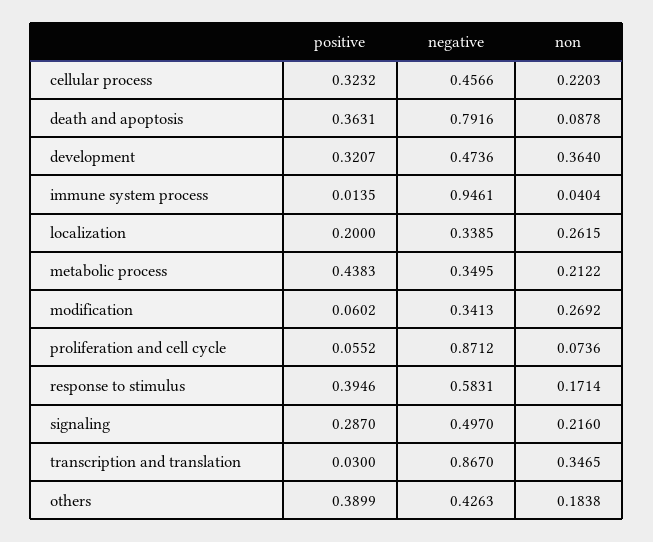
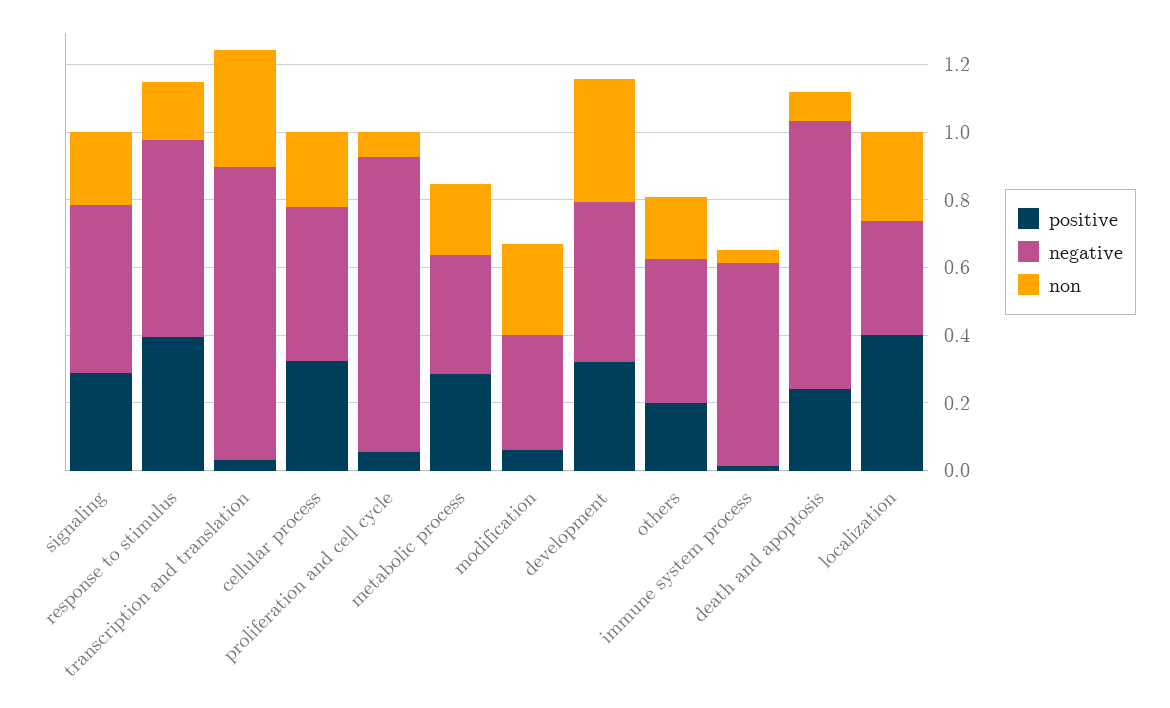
  {
    "positive": {
      "cellular process": 0.3232,
-     "death and apoptosis": 0.3631,
+     "death and apoptosis": 0.25,
      "development": 0.3207,
      "immune system process": 0.0135,
-     "localization": 0.2,
+     "localization": 0.4,
-     "metabolic process": 0.4383,
+     "metabolic process": 0.3,
      "modification": 0.0602,
      "proliferation and cell cycle": 0.0552,
      "response to stimulus": 0.3946,
      "signaling": 0.287,
      "transcription and translation": 0.03,
-     "others": 0.3899
+     "others": 0.2
    },
    "negative": {
      "cellular process": 0.4566,
      "death and apoptosis": 0.7916,
      "development": 0.4736,
-     "immune system process": 0.9461,
+     "immune system process": 0.6,
      "localization": 0.3385,
      "metabolic process": 0.3495,
      "modification": 0.3413,
      "proliferation and cell cycle": 0.8712,
      "response to stimulus": 0.5831,
      "signaling": 0.497,
      "transcription and translation": 0.867,
      "others": 0.4263
    },
    "non": {
      "cellular process": 0.2203,
      "death and apoptosis": 0.0878,
      "development": 0.364,
      "immune system process": 0.0404,
      "localization": 0.2615,
      "metabolic process": 0.2122,
      "modification": 0.2692,
      "proliferation and cell cycle": 0.0736,
      "response to stimulus": 0.1714,
      "signaling": 0.216,
      "transcription and translation": 0.3465,
      "others": 0.1838
    }
  }

